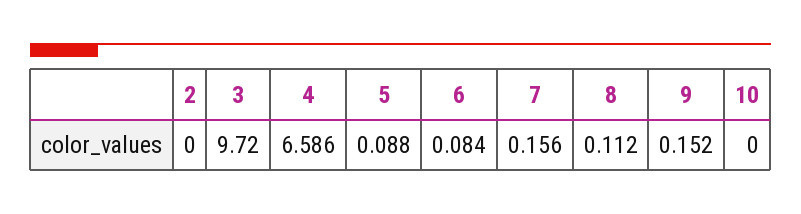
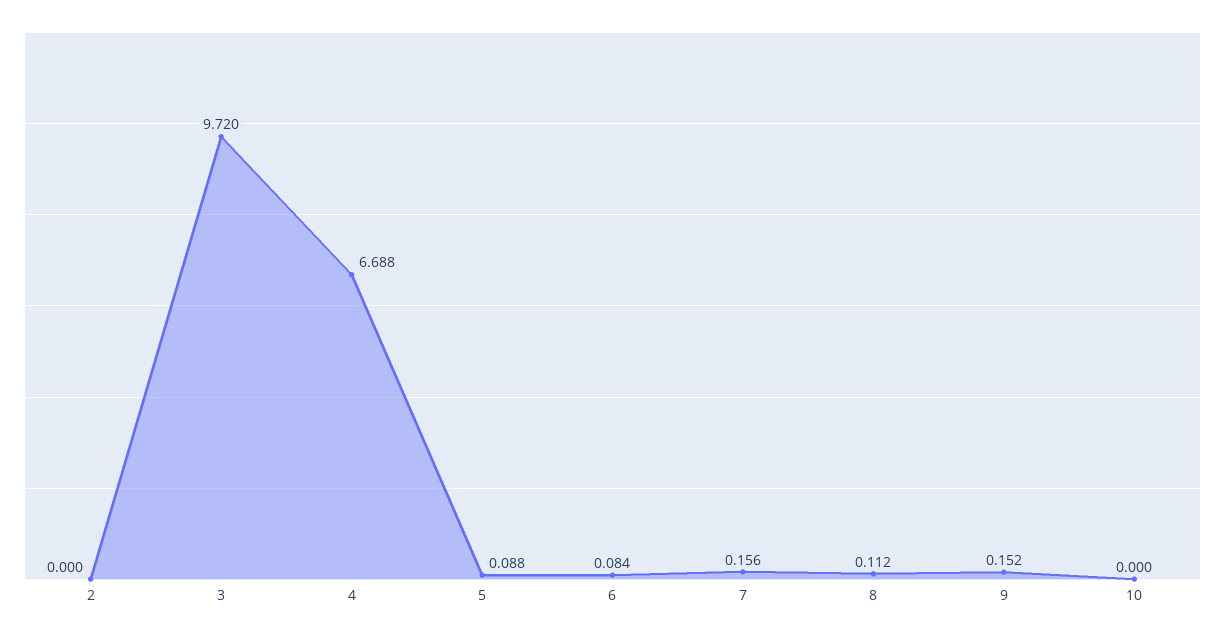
  {
    "2": 0,
    "3": 9.72,
-   "4": 6.586,
+   "4": 6.688,
    "5": 0.088,
    "6": 0.084,
    "7": 0.156,
    "8": 0.112,
    "9": 0.152,
    "10": 0
  }

